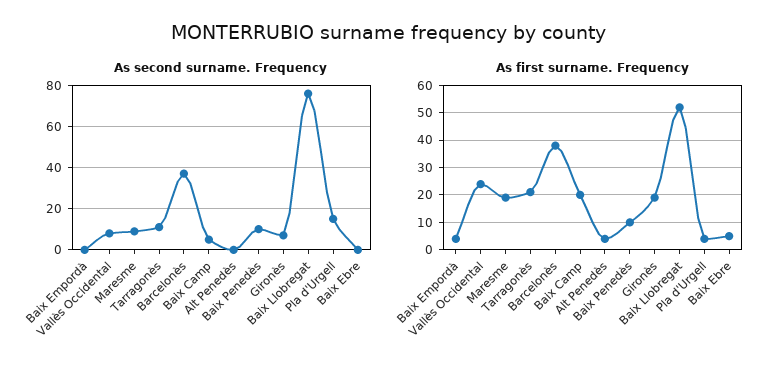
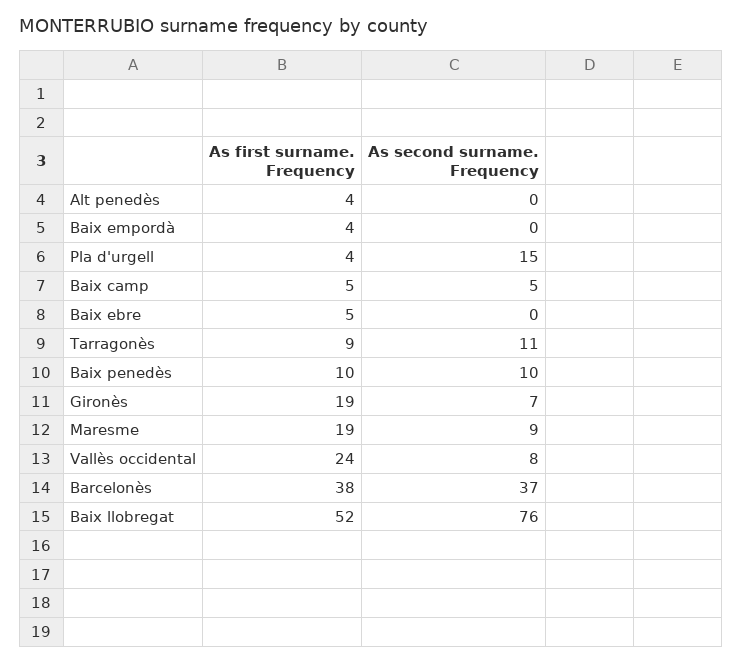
  {
    "As second surname. Frequency": {
      "Baix Empordà": 0,
      "Vallès Occidental": 8,
      "Maresme": 9,
      "Tarragonès": 11,
      "Barcelonès": 37,
      "Baix Camp": 5,
      "Alt Penedès": 0,
      "Baix Penedès": 10,
      "Gironès": 7,
      "Baix Llobregat": 76,
      "Pla d'Urgell": 15,
      "Baix Ebre": 0
    },
    "As first surname. Frequency": {
      "Baix Empordà": 4,
      "Vallès Occidental": 24,
      "Maresme": 19,
-     "Tarragonès": 20,
+     "Tarragonès": 9,
      "Barcelonès": 38,
-     "Baix Camp": 20,
+     "Baix Camp": 5,
      "Alt Penedès": 4,
      "Baix Penedès": 10,
      "Gironès": 19,
      "Baix Llobregat": 52,
      "Pla d'Urgell": 4,
      "Baix Ebre": 5
    }
  }

